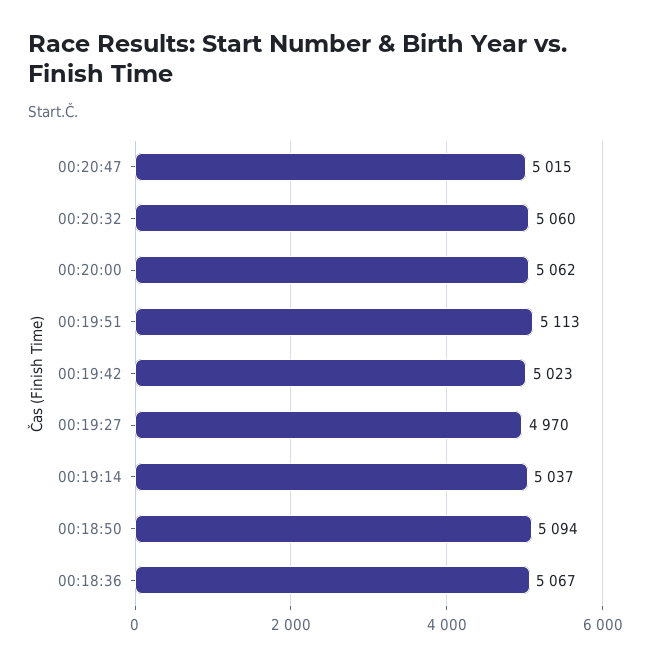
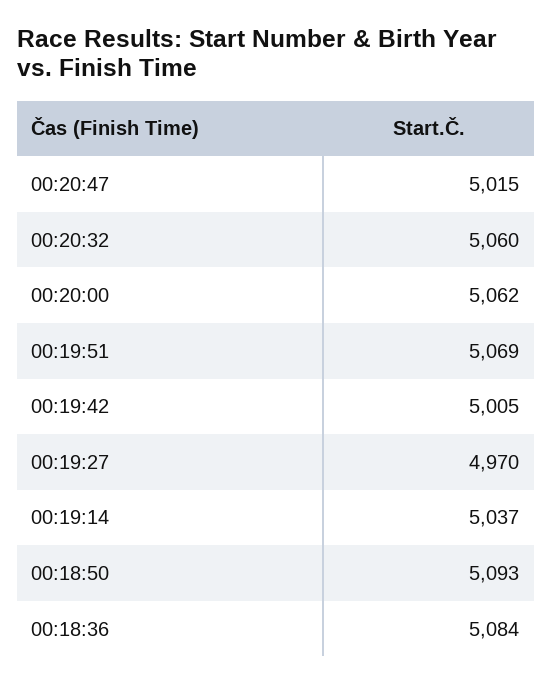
  {
    "00:20:47": 5015,
    "00:20:32": 5060,
    "00:20:00": 5062,
-   "00:19:51": 5113,
+   "00:19:51": 5069,
-   "00:19:42": 5023,
+   "00:19:42": 5005,
    "00:19:27": 4970,
    "00:19:14": 5037,
-   "00:18:50": 5094,
+   "00:18:50": 5093,
-   "00:18:36": 5067
+   "00:18:36": 5084
  }

